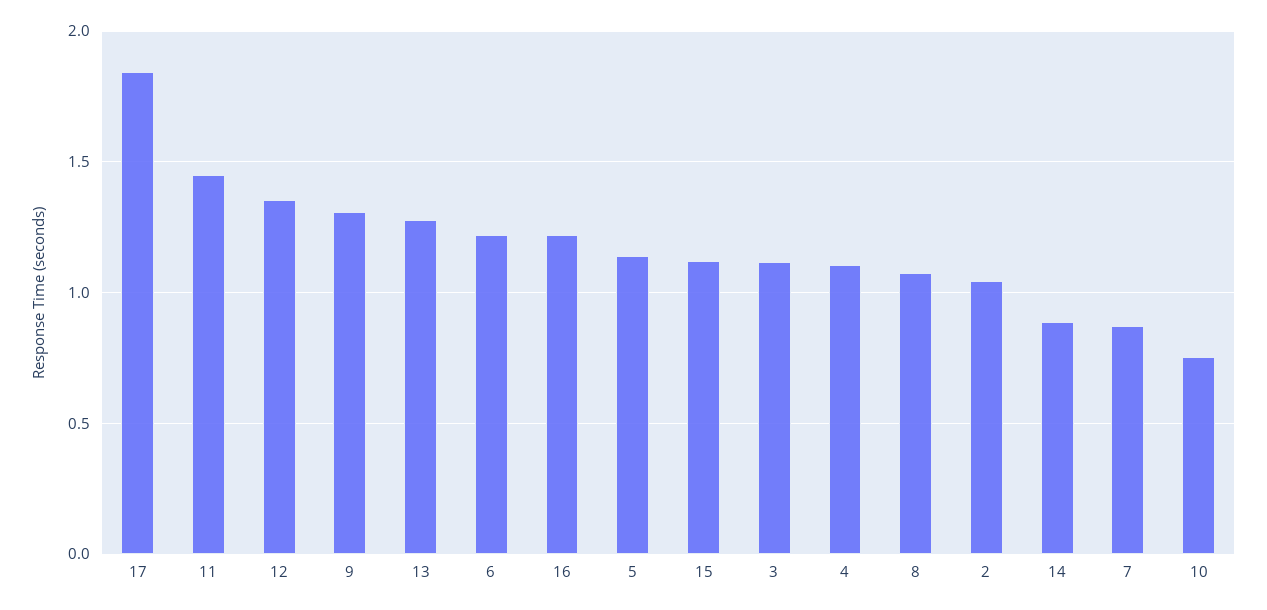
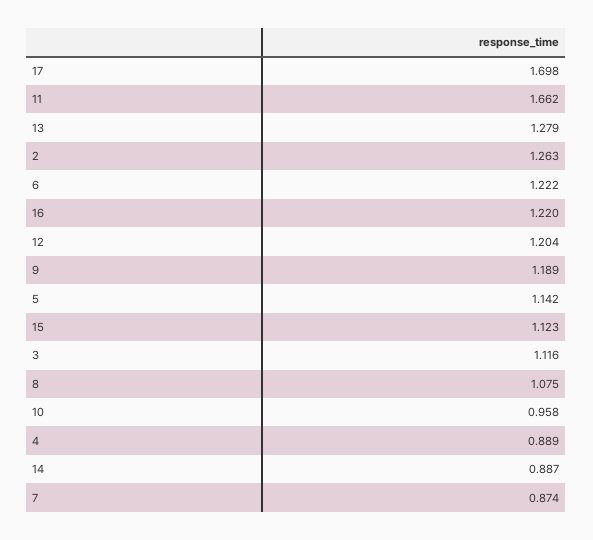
  {
-   "17": 1.85,
+   "17": 1.698,
-   "11": 1.45,
+   "11": 1.662,
-   "12": 1.35,
+   "12": 1.204,
-   "9": 1.3,
+   "9": 1.189,
    "13": 1.279,
    "6": 1.222,
    "16": 1.22,
    "5": 1.142,
    "15": 1.123,
    "3": 1.116,
-   "4": 1.1,
+   "4": 0.889,
    "8": 1.075,
-   "2": 1.05,
+   "2": 1.263,
    "14": 0.887,
    "7": 0.874,
-   "10": 0.75
+   "10": 0.958
  }

